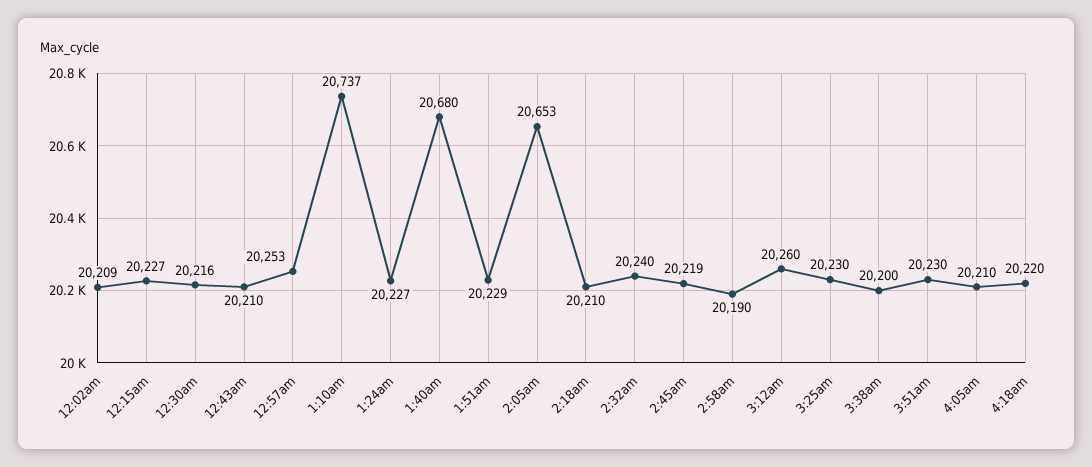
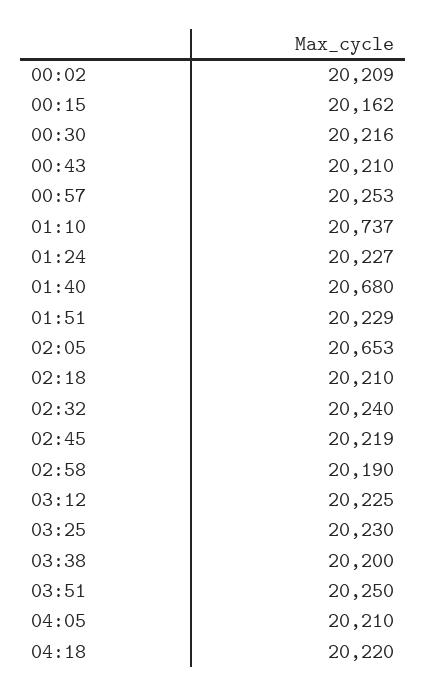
  {
    "12:02am": 20209,
-   "12:15am": 20227,
+   "12:15am": 20162,
    "12:30am": 20216,
    "12:43am": 20210,
    "12:57am": 20253,
    "1:10am": 20737,
    "1:24am": 20227,
    "1:40am": 20680,
    "1:51am": 20229,
    "2:05am": 20653,
    "2:18am": 20210,
    "2:32am": 20240,
    "2:45am": 20219,
    "2:58am": 20190,
-   "3:12am": 20260,
+   "3:12am": 20225,
    "3:25am": 20230,
    "3:38am": 20200,
-   "3:51am": 20230,
+   "3:51am": 20250,
    "4:05am": 20210,
    "4:18am": 20220
  }

